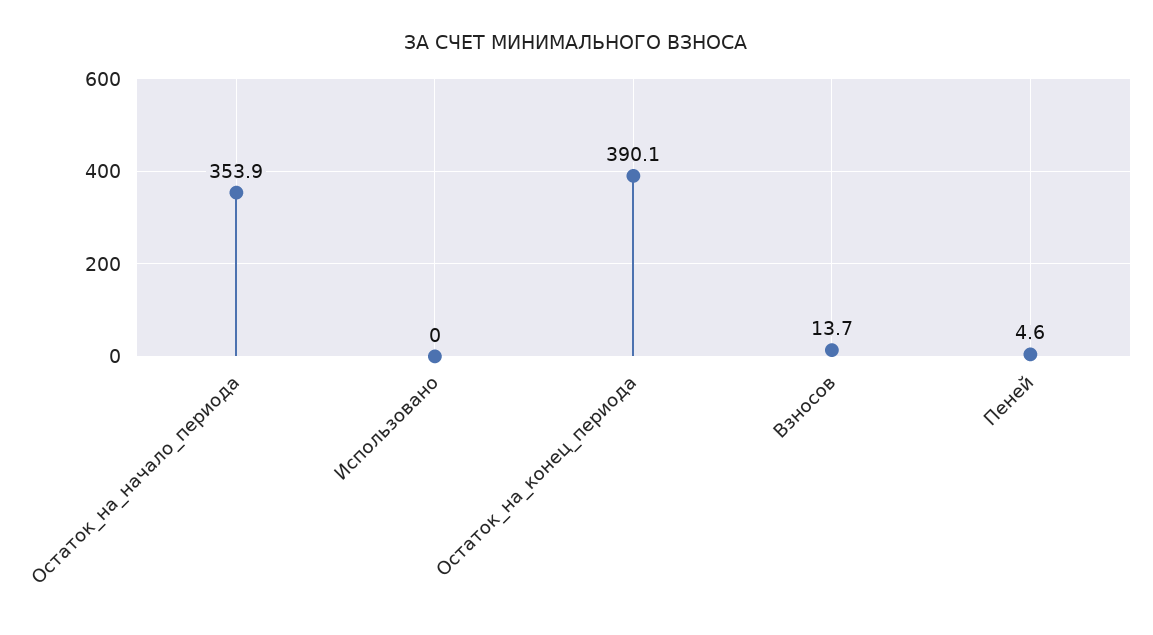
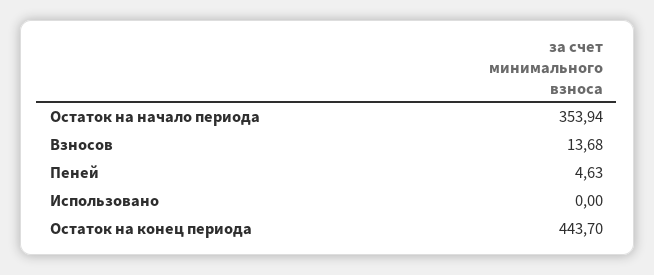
  {
    "Остаток_на_начало_периода": 353.94,
    "Использовано": 0,
-   "Остаток_на_конец_периода": 390.1,
+   "Остаток_на_конец_периода": 443.7,
    "Взносов": 13.68,
    "Пеней": 4.63
  }

